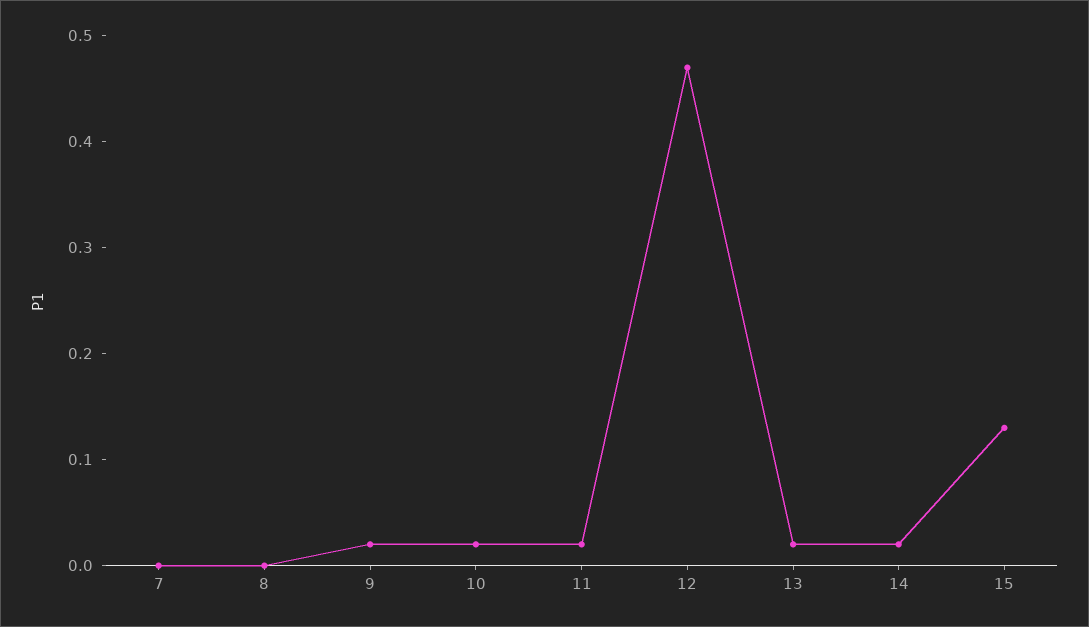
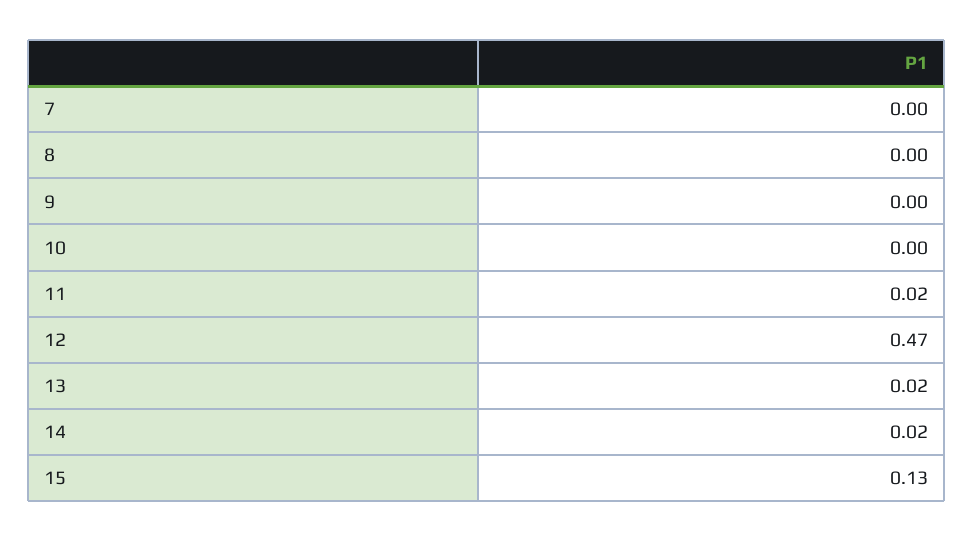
  {
    "7": 0,
    "8": 0,
-   "9": 0.02,
+   "9": 0,
-   "10": 0.02,
+   "10": 0,
    "11": 0.02,
    "12": 0.47,
    "13": 0.02,
    "14": 0.02,
    "15": 0.13
  }

